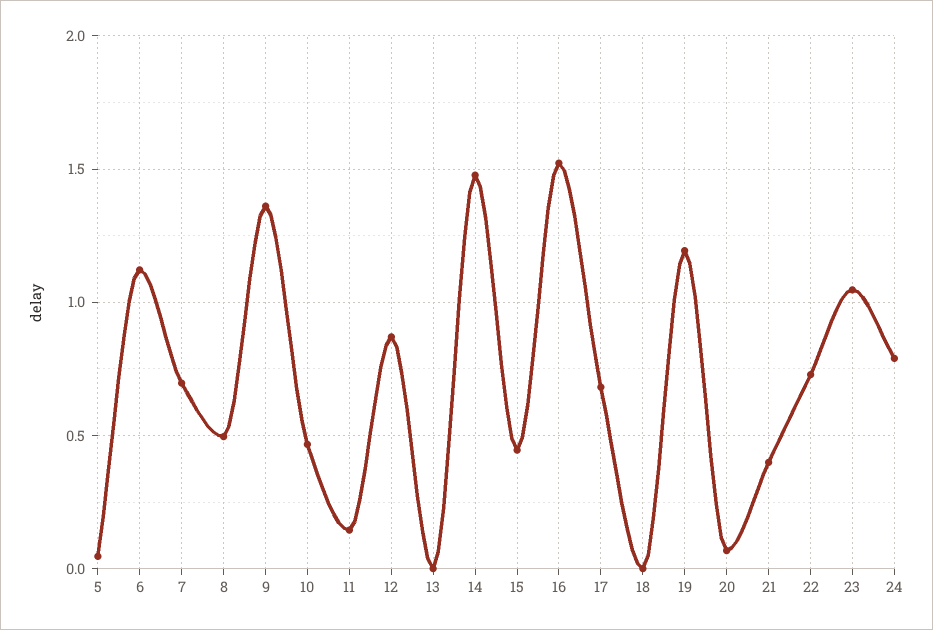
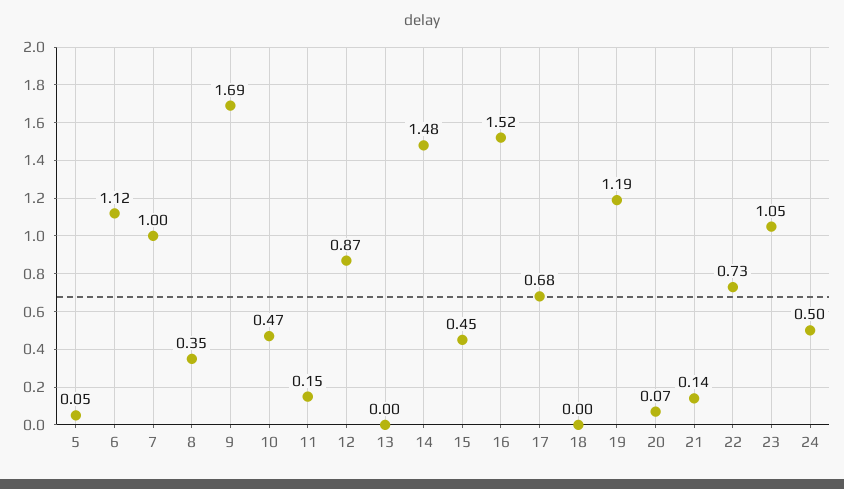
  {
    "5": 0.05,
    "6": 1.12,
-   "7": 0.7,
+   "7": 1,
-   "8": 0.5,
+   "8": 0.35,
-   "9": 1.35,
+   "9": 1.69,
    "10": 0.47,
    "11": 0.15,
    "12": 0.87,
    "13": 0,
    "14": 1.48,
    "15": 0.45,
    "16": 1.52,
    "17": 0.68,
    "18": 0,
    "19": 1.19,
    "20": 0.07,
-   "21": 0.4,
+   "21": 0.14,
    "22": 0.73,
    "23": 1.05,
-   "24": 0.8
+   "24": 0.5
  }

